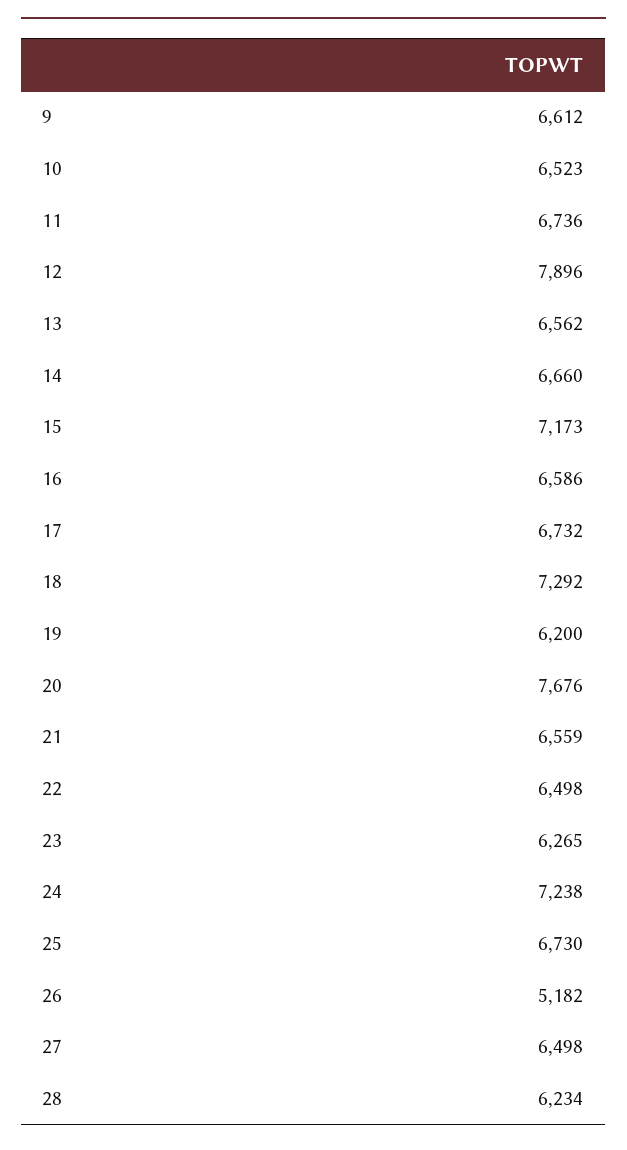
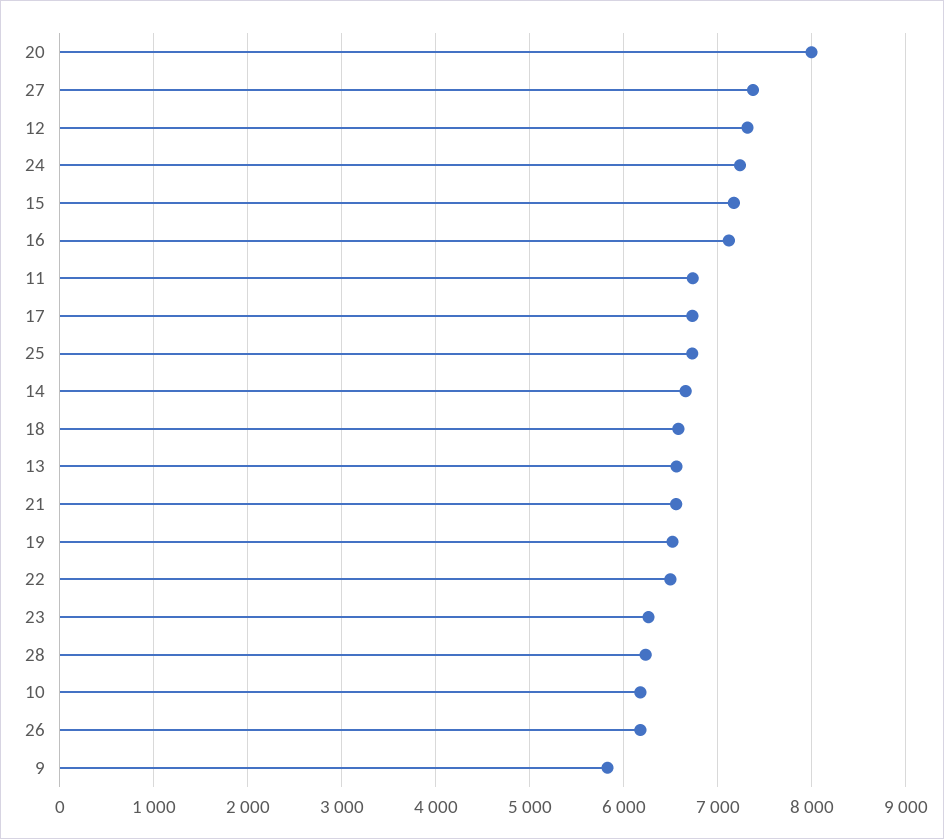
  {
-   "9": 6612,
+   "9": 5800,
-   "10": 6523,
+   "10": 6200,
    "11": 6736,
-   "12": 7896,
+   "12": 7300,
    "13": 6562,
    "14": 6660,
    "15": 7173,
-   "16": 6586,
+   "16": 7100,
    "17": 6732,
-   "18": 7292,
+   "18": 6600,
-   "19": 6200,
+   "19": 6500,
-   "20": 7676,
+   "20": 8000,
    "21": 6559,
    "22": 6498,
    "23": 6265,
    "24": 7238,
    "25": 6730,
-   "26": 5182,
+   "26": 6200,
-   "27": 6498,
+   "27": 7400,
    "28": 6234
  }

